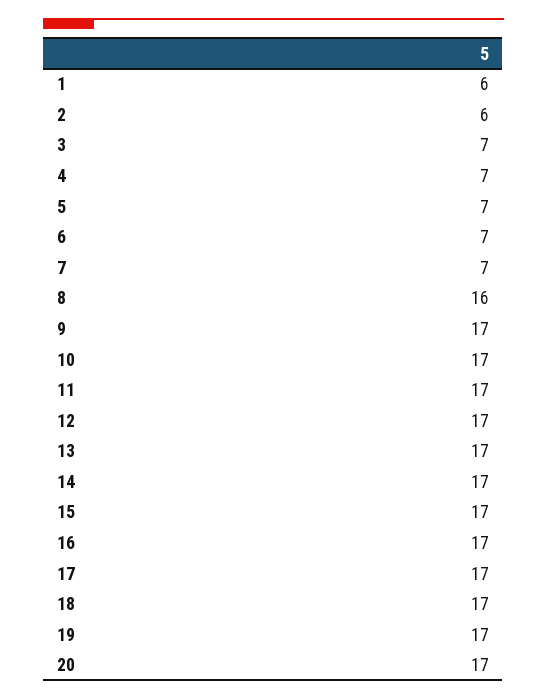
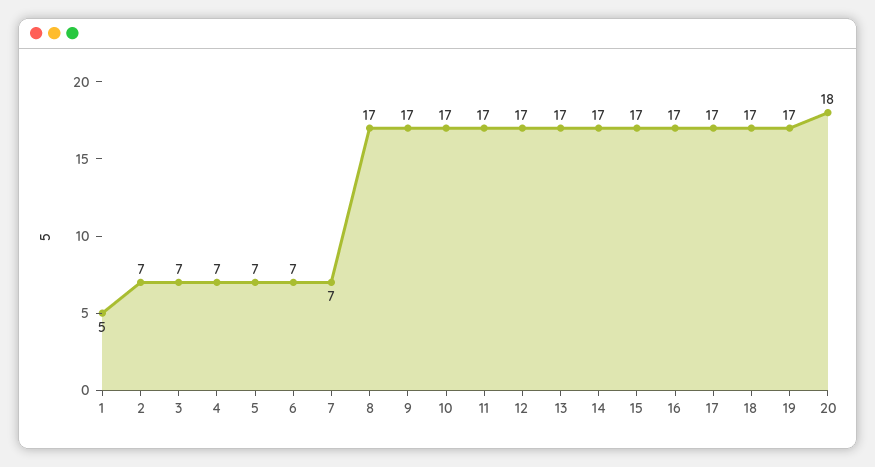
  {
-   "1": 6,
+   "1": 5,
-   "2": 6,
+   "2": 7,
    "3": 7,
    "4": 7,
    "5": 7,
    "6": 7,
    "7": 7,
-   "8": 16,
+   "8": 17,
    "9": 17,
    "10": 17,
    "11": 17,
    "12": 17,
    "13": 17,
    "14": 17,
    "15": 17,
    "16": 17,
    "17": 17,
    "18": 17,
    "19": 17,
-   "20": 17
+   "20": 18
  }

